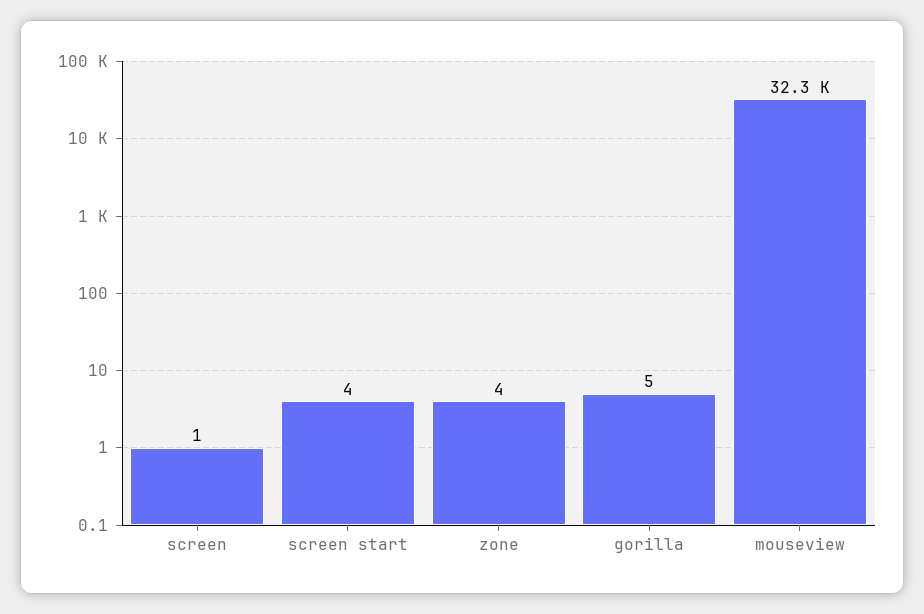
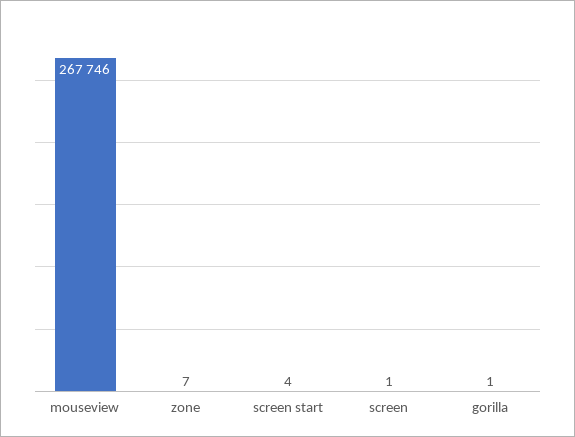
  {
    "screen": 1,
    "screen start": 4,
-   "zone": 4,
+   "zone": 7,
-   "gorilla": 5,
+   "gorilla": 1,
-   "mouseview": 32300
+   "mouseview": 267746
  }

